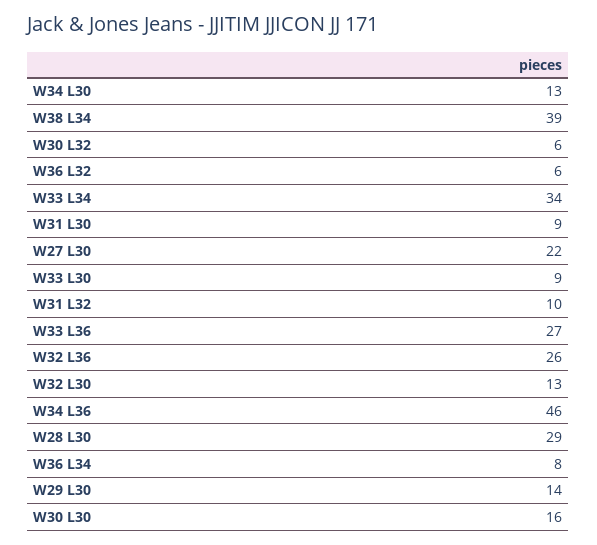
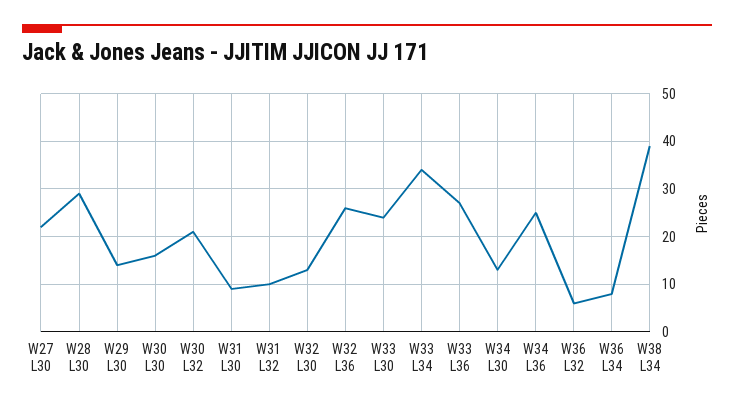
  {
    "W34 L30": 13,
    "W38 L34": 39,
-   "W30 L32": 6,
+   "W30 L32": 20,
    "W36 L32": 6,
    "W33 L34": 34,
    "W31 L30": 9,
    "W27 L30": 22,
-   "W33 L30": 9,
+   "W33 L30": 25,
    "W31 L32": 10,
    "W33 L36": 27,
    "W32 L36": 26,
    "W32 L30": 13,
-   "W34 L36": 46,
+   "W34 L36": 25,
    "W28 L30": 29,
    "W36 L34": 8,
    "W29 L30": 14,
    "W30 L30": 16
  }

